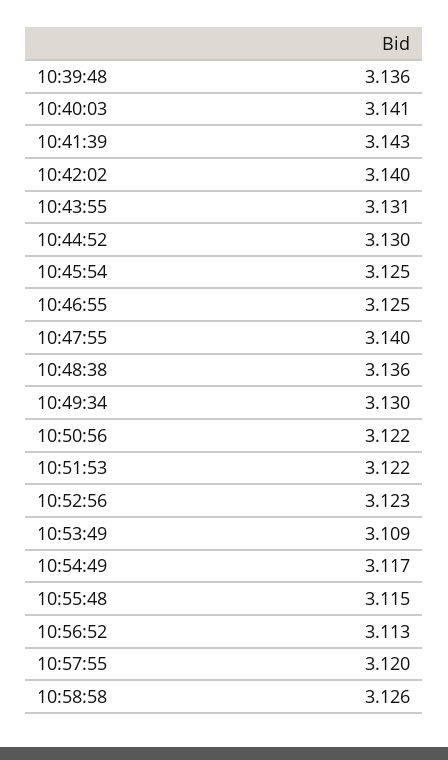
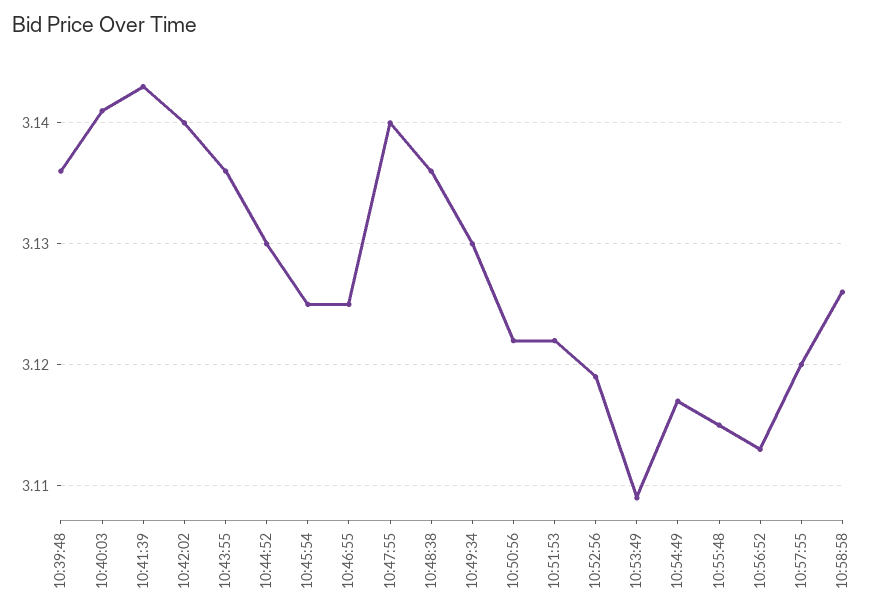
  {
    "10:39:48": 3.136,
    "10:40:03": 3.141,
    "10:41:39": 3.143,
    "10:42:02": 3.14,
-   "10:43:55": 3.131,
+   "10:43:55": 3.136,
    "10:44:52": 3.13,
    "10:45:54": 3.125,
    "10:46:55": 3.125,
    "10:47:55": 3.14,
    "10:48:38": 3.136,
    "10:49:34": 3.13,
    "10:50:56": 3.122,
    "10:51:53": 3.122,
-   "10:52:56": 3.123,
+   "10:52:56": 3.119,
    "10:53:49": 3.109,
    "10:54:49": 3.117,
    "10:55:48": 3.115,
    "10:56:52": 3.113,
    "10:57:55": 3.12,
    "10:58:58": 3.126
  }

